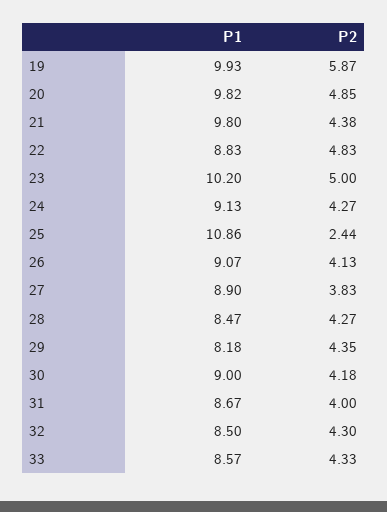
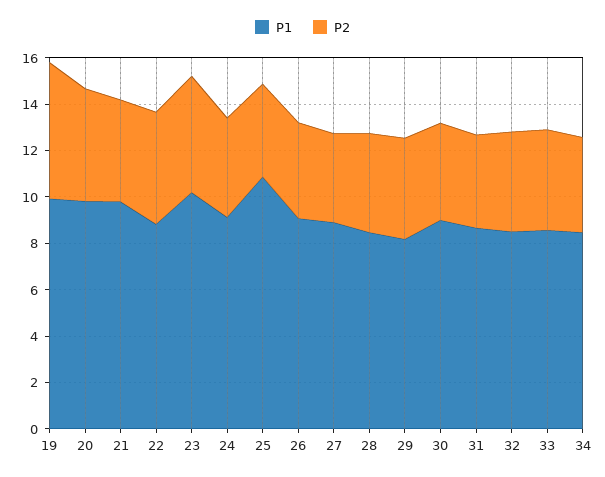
  {
    "P1": {
      "19": 9.93,
      "20": 9.82,
      "21": 9.8,
      "22": 8.83,
      "23": 10.2,
      "24": 9.13,
      "25": 10.86,
      "26": 9.07,
      "27": 8.9,
      "28": 8.47,
      "29": 8.18,
      "30": 9,
      "31": 8.67,
      "32": 8.5,
-     "33": 8.57
+     "33": 8.57,
+     "34": 8.5
    },
    "P2": {
      "19": 5.87,
      "20": 4.85,
      "21": 4.38,
      "22": 4.83,
      "23": 5,
      "24": 4.27,
-     "25": 2.44,
+     "25": 4,
      "26": 4.13,
      "27": 3.83,
      "28": 4.27,
      "29": 4.35,
      "30": 4.18,
      "31": 4,
      "32": 4.3,
-     "33": 4.33
+     "33": 4.33,
+     "34": 4
    }
  }

